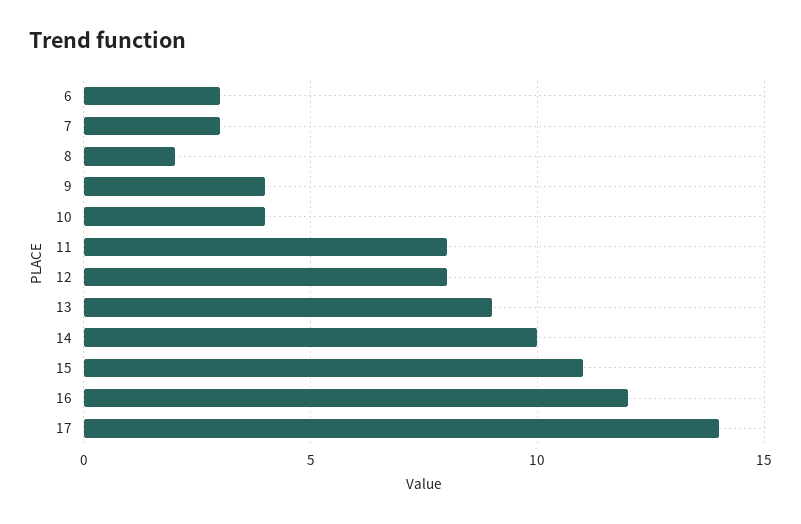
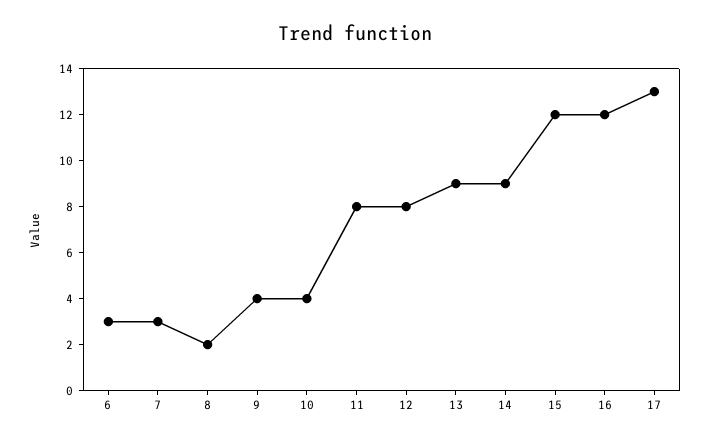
  {
    "6": 3,
    "7": 3,
    "8": 2,
    "9": 4,
    "10": 4,
    "11": 8,
    "12": 8,
    "13": 9,
-   "14": 10,
+   "14": 9,
-   "15": 11,
+   "15": 12,
    "16": 12,
-   "17": 14
+   "17": 13
  }

